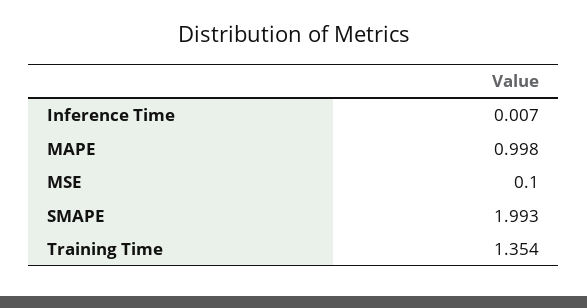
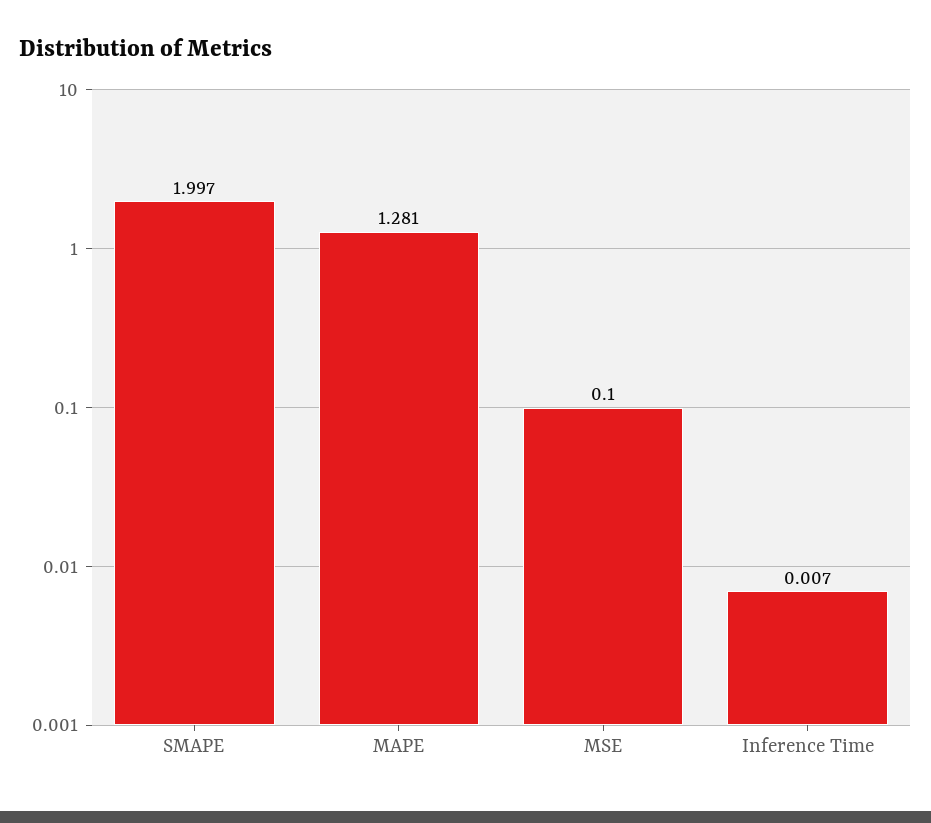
  {
    "Inference Time": 0.007,
-   "MAPE": 0.998,
+   "MAPE": 1.281,
    "MSE": 0.1,
-   "SMAPE": 1.993,
+   "SMAPE": 1.997
-   "Training Time": 1.354
  }

